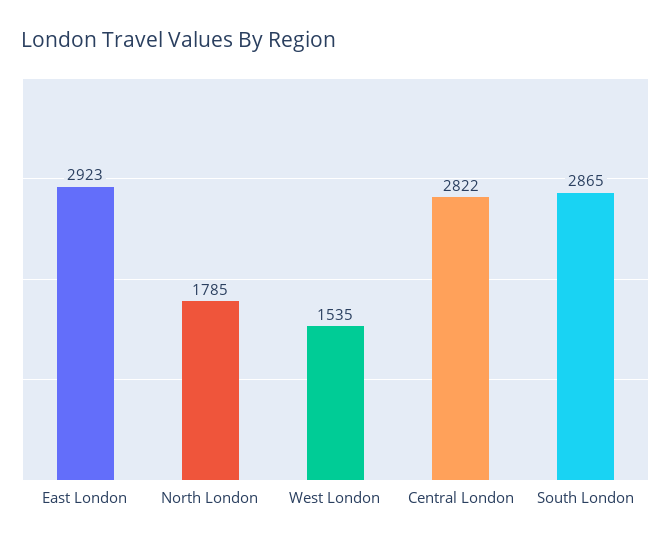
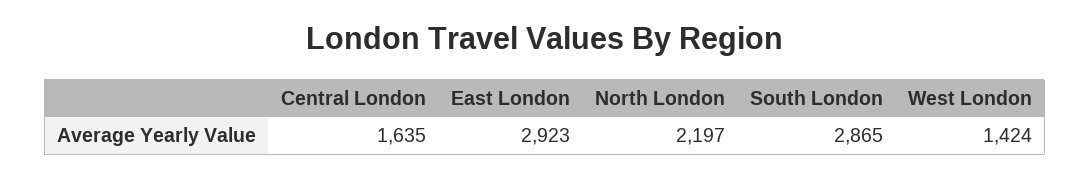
  {
    "East London": 2923,
-   "North London": 1785,
+   "North London": 2197,
-   "West London": 1535,
+   "West London": 1424,
-   "Central London": 2822,
+   "Central London": 1635,
    "South London": 2865
  }

